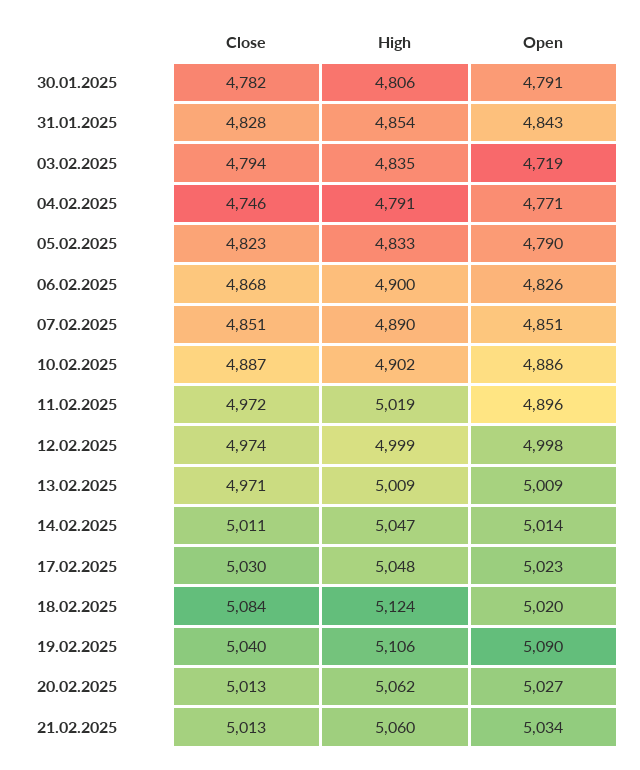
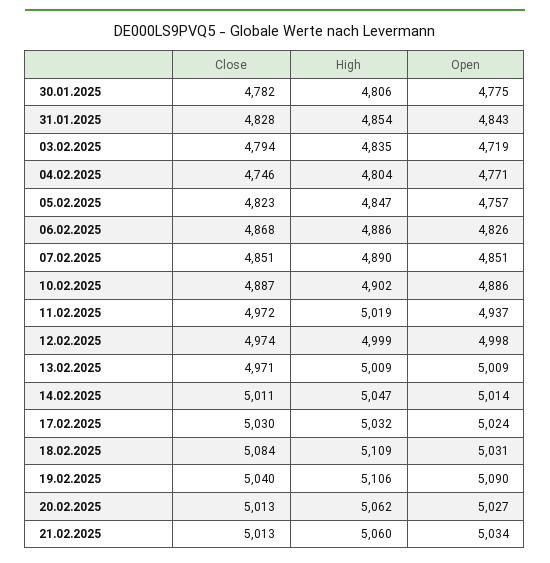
  {
    "Close": {
      "30.01.2025": 4782,
      "31.01.2025": 4828,
      "03.02.2025": 4794,
      "04.02.2025": 4746,
      "05.02.2025": 4823,
      "06.02.2025": 4868,
      "07.02.2025": 4851,
      "10.02.2025": 4887,
      "11.02.2025": 4972,
      "12.02.2025": 4974,
      "13.02.2025": 4971,
      "14.02.2025": 5011,
      "17.02.2025": 5030,
      "18.02.2025": 5084,
      "19.02.2025": 5040,
      "20.02.2025": 5013,
      "21.02.2025": 5013
    },
    "High": {
      "30.01.2025": 4806,
      "31.01.2025": 4854,
      "03.02.2025": 4835,
-     "04.02.2025": 4791,
+     "04.02.2025": 4804,
-     "05.02.2025": 4833,
+     "05.02.2025": 4847,
-     "06.02.2025": 4900,
+     "06.02.2025": 4886,
      "07.02.2025": 4890,
      "10.02.2025": 4902,
      "11.02.2025": 5019,
      "12.02.2025": 4999,
      "13.02.2025": 5009,
      "14.02.2025": 5047,
-     "17.02.2025": 5048,
+     "17.02.2025": 5032,
-     "18.02.2025": 5124,
+     "18.02.2025": 5109,
      "19.02.2025": 5106,
      "20.02.2025": 5062,
      "21.02.2025": 5060
    },
    "Open": {
-     "30.01.2025": 4791,
+     "30.01.2025": 4775,
      "31.01.2025": 4843,
      "03.02.2025": 4719,
      "04.02.2025": 4771,
-     "05.02.2025": 4790,
+     "05.02.2025": 4757,
      "06.02.2025": 4826,
      "07.02.2025": 4851,
      "10.02.2025": 4886,
-     "11.02.2025": 4896,
+     "11.02.2025": 4937,
      "12.02.2025": 4998,
      "13.02.2025": 5009,
      "14.02.2025": 5014,
-     "17.02.2025": 5023,
+     "17.02.2025": 5024,
-     "18.02.2025": 5020,
+     "18.02.2025": 5031,
      "19.02.2025": 5090,
      "20.02.2025": 5027,
      "21.02.2025": 5034
    }
  }

